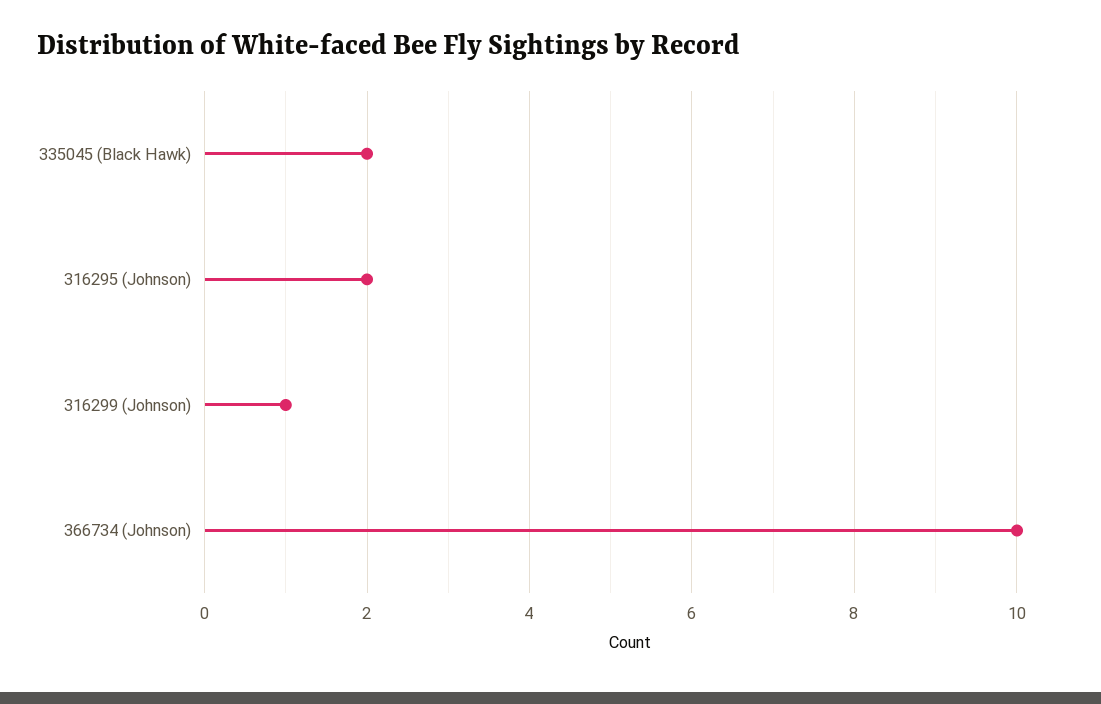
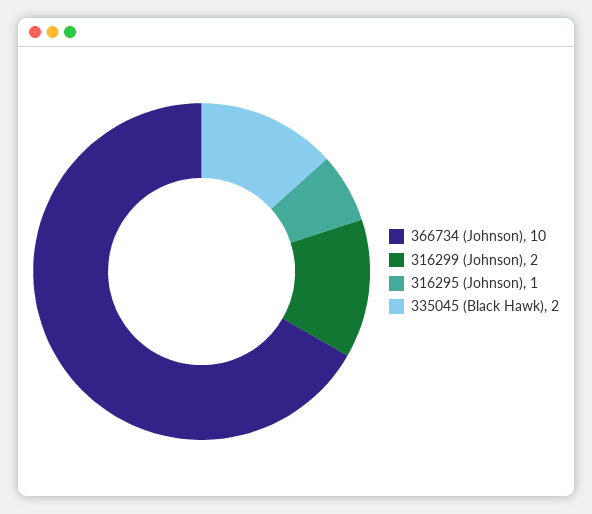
  {
    "335045 (Black Hawk)": 2,
-   "316295 (Johnson)": 2,
+   "316295 (Johnson)": 1,
-   "316299 (Johnson)": 1,
+   "316299 (Johnson)": 2,
    "366734 (Johnson)": 10
  }

